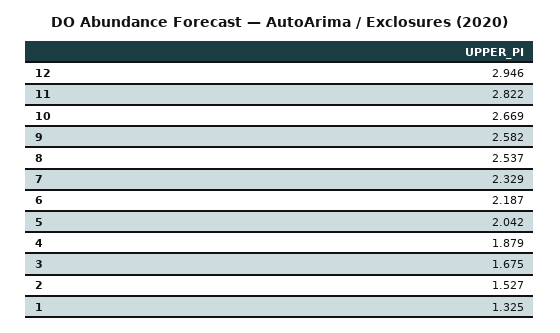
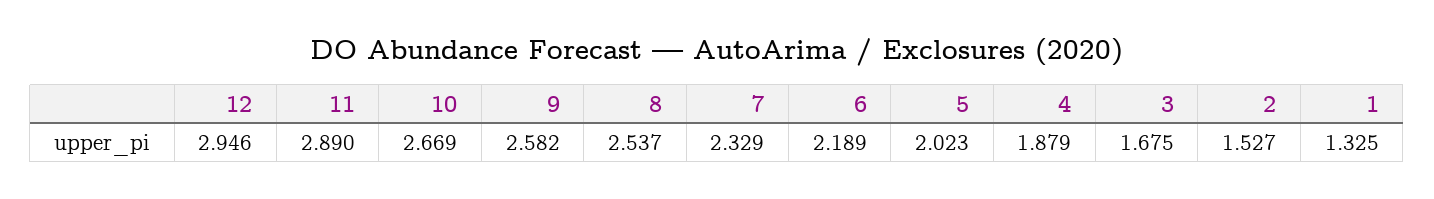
  {
    "12": 2.946,
-   "11": 2.822,
+   "11": 2.89,
    "10": 2.669,
    "9": 2.582,
    "8": 2.537,
    "7": 2.329,
-   "6": 2.187,
+   "6": 2.189,
-   "5": 2.042,
+   "5": 2.023,
    "4": 1.879,
    "3": 1.675,
    "2": 1.527,
    "1": 1.325
  }

